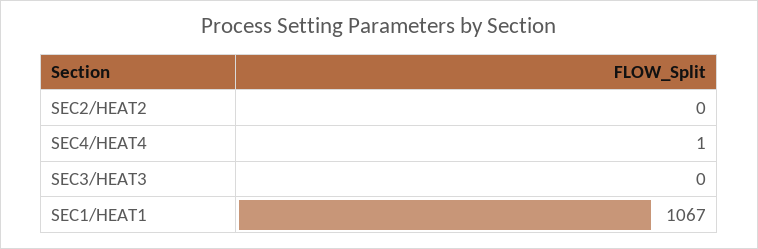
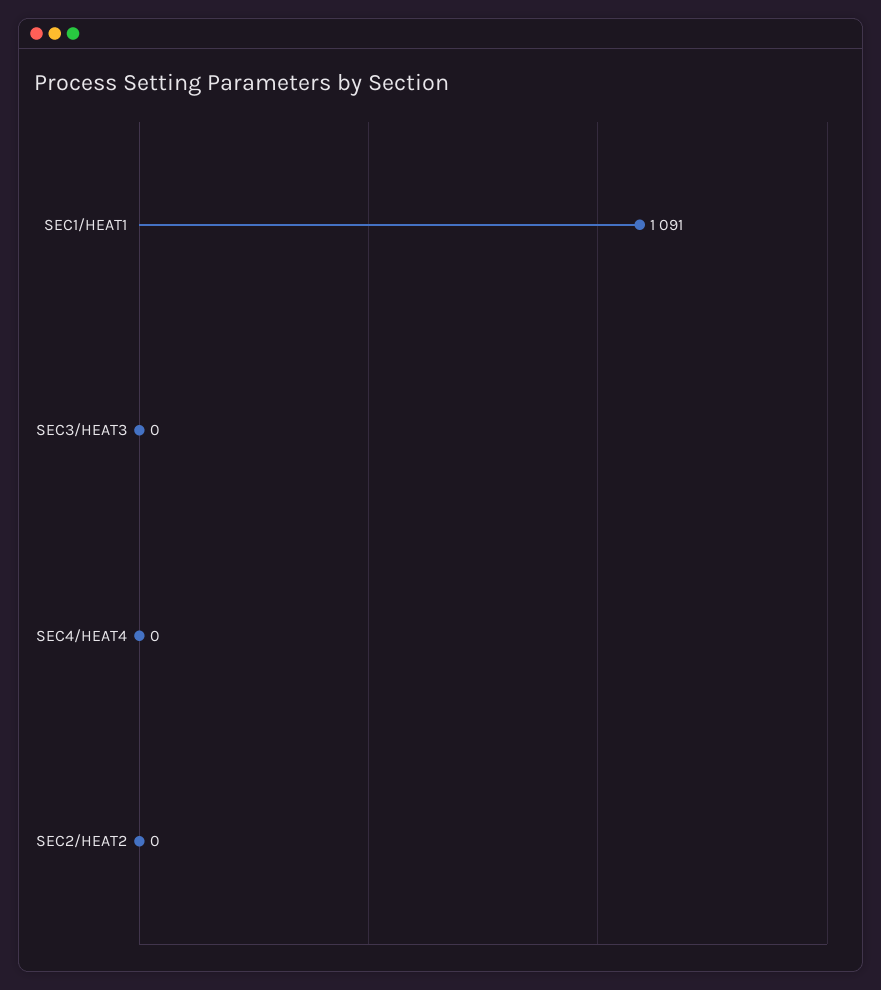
  {
    "SEC2/HEAT2": 0,
-   "SEC4/HEAT4": 1,
+   "SEC4/HEAT4": 0,
    "SEC3/HEAT3": 0,
-   "SEC1/HEAT1": 1067
+   "SEC1/HEAT1": 1091
  }

